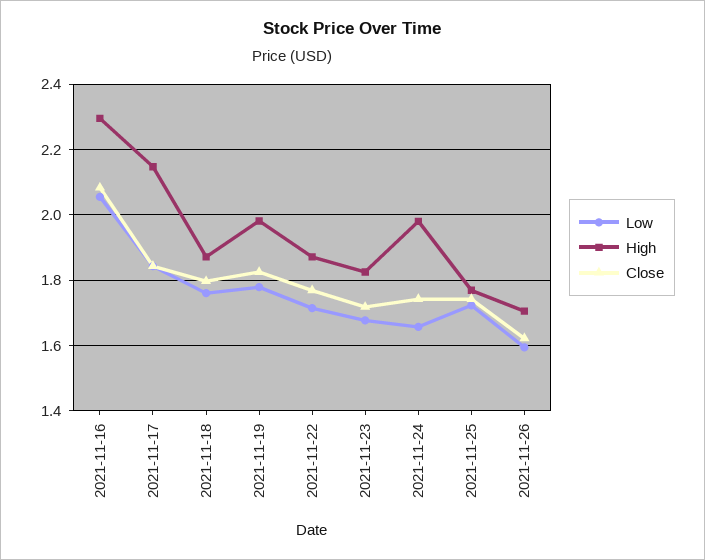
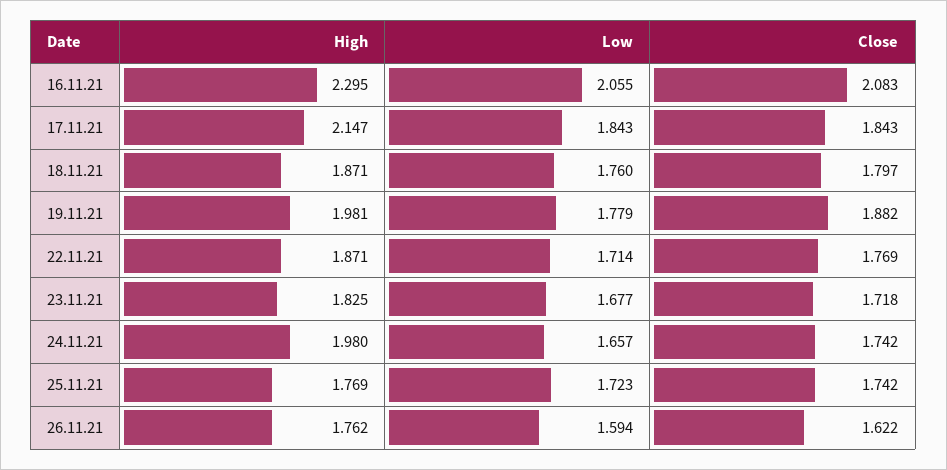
  {
    "Low": {
      "2021-11-16": 2.055,
      "2021-11-17": 1.843,
      "2021-11-18": 1.76,
      "2021-11-19": 1.779,
      "2021-11-22": 1.714,
      "2021-11-23": 1.677,
      "2021-11-24": 1.657,
      "2021-11-25": 1.723,
      "2021-11-26": 1.594
    },
    "High": {
      "2021-11-16": 2.295,
      "2021-11-17": 2.147,
      "2021-11-18": 1.871,
      "2021-11-19": 1.981,
      "2021-11-22": 1.871,
      "2021-11-23": 1.825,
      "2021-11-24": 1.98,
      "2021-11-25": 1.769,
-     "2021-11-26": 1.7
+     "2021-11-26": 1.762
    },
    "Close": {
      "2021-11-16": 2.083,
      "2021-11-17": 1.843,
      "2021-11-18": 1.797,
-     "2021-11-19": 1.82,
+     "2021-11-19": 1.882,
      "2021-11-22": 1.769,
      "2021-11-23": 1.718,
      "2021-11-24": 1.742,
      "2021-11-25": 1.742,
      "2021-11-26": 1.622
    }
  }

